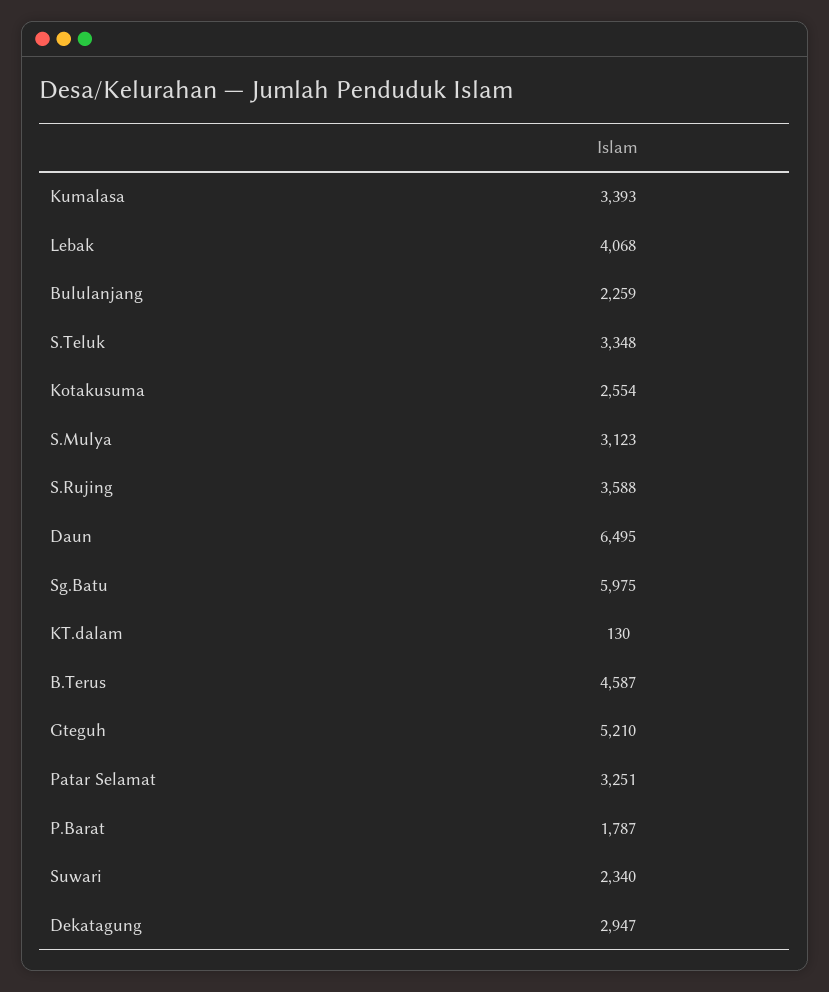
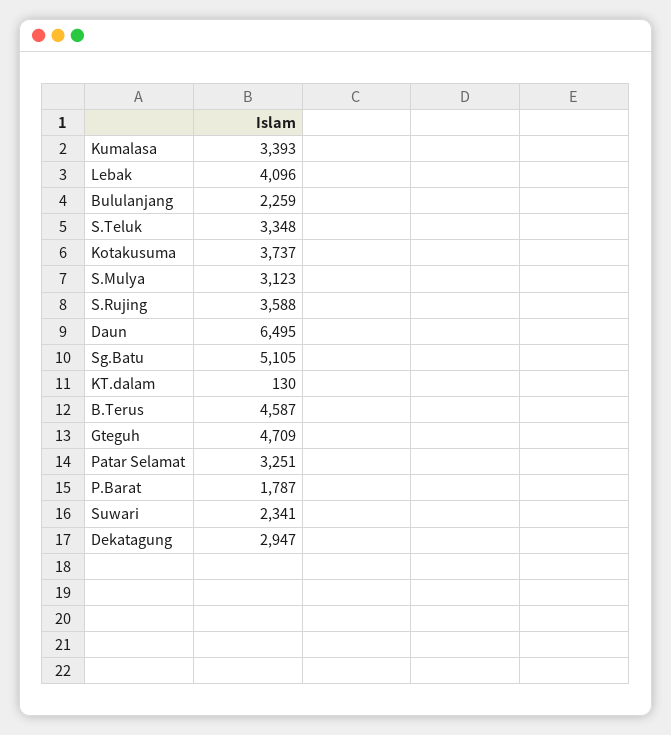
  {
    "Kumalasa": 3393,
-   "Lebak": 4068,
+   "Lebak": 4096,
    "Bululanjang": 2259,
    "S.Teluk": 3348,
-   "Kotakusuma": 2554,
+   "Kotakusuma": 3737,
    "S.Mulya": 3123,
    "S.Rujing": 3588,
    "Daun": 6495,
-   "Sg.Batu": 5975,
+   "Sg.Batu": 5105,
    "KT.dalam": 130,
    "B.Terus": 4587,
-   "Gteguh": 5210,
+   "Gteguh": 4709,
    "Patar Selamat": 3251,
    "P.Barat": 1787,
-   "Suwari": 2340,
+   "Suwari": 2341,
    "Dekatagung": 2947
  }

